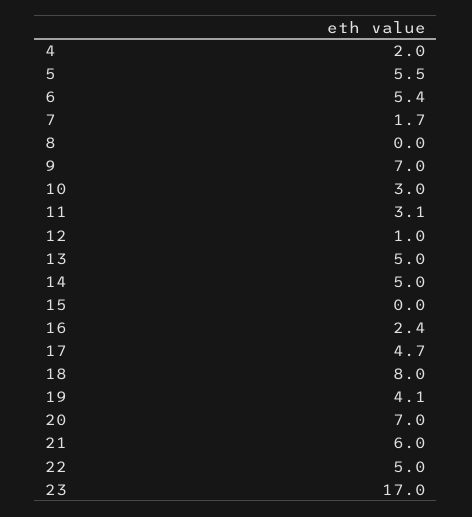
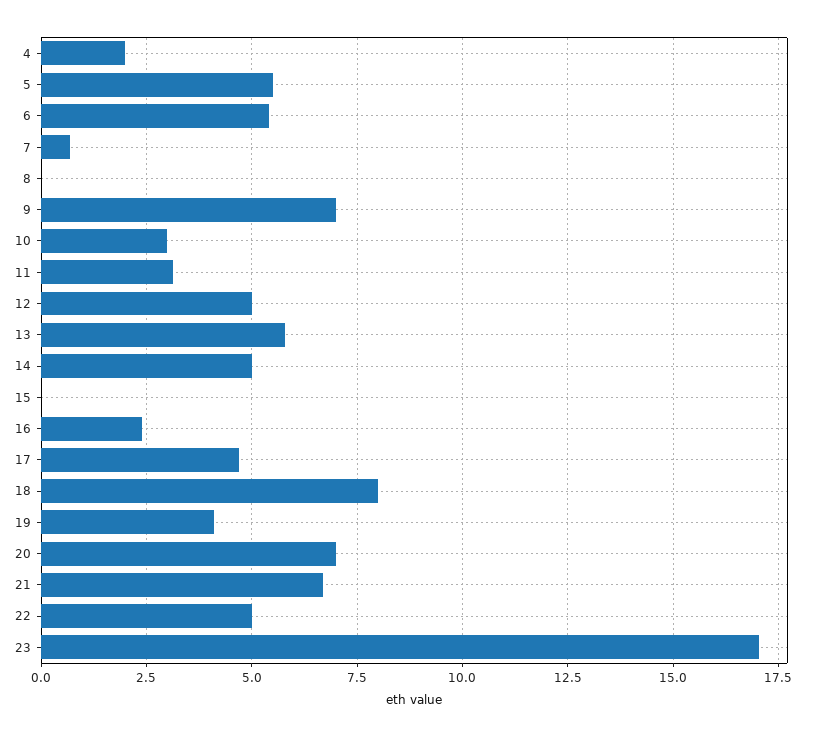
  {
    "4": 2,
    "5": 5.5,
    "6": 5.4,
-   "7": 1.7,
+   "7": 0.75,
    "8": 0,
    "9": 7,
    "10": 3,
    "11": 3.1,
-   "12": 1,
+   "12": 5,
-   "13": 5,
+   "13": 5.75,
    "14": 5,
    "15": 0,
    "16": 2.4,
    "17": 4.7,
    "18": 8,
    "19": 4.1,
    "20": 7,
-   "21": 6,
+   "21": 6.75,
    "22": 5,
    "23": 17
  }

